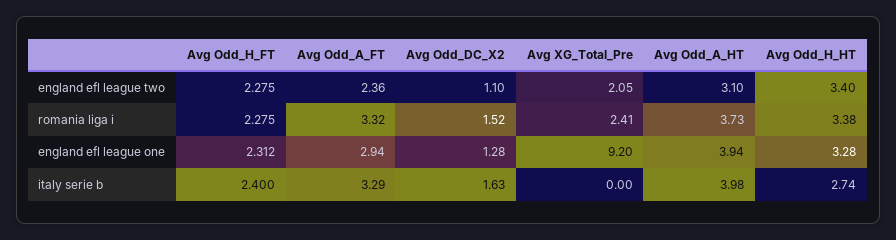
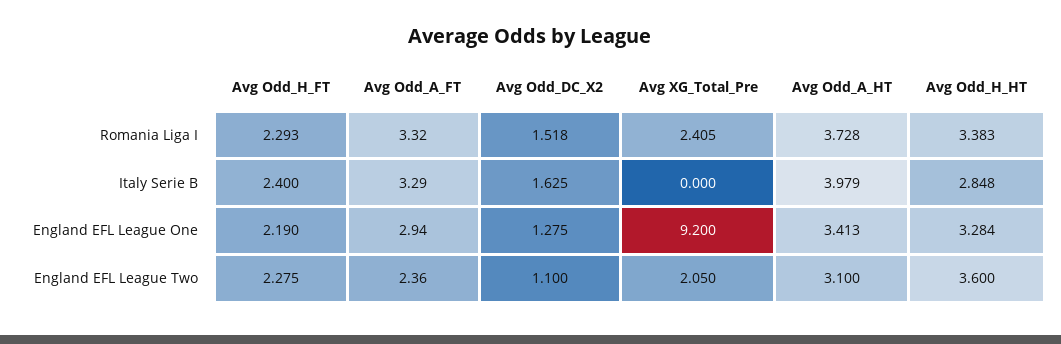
  {
    "Avg Odd_H_FT": {
      "england efl league two": 2.275,
-     "romania liga i": 2.275,
+     "romania liga i": 2.293,
-     "england efl league one": 2.312,
+     "england efl league one": 2.19,
      "italy serie b": 2.4
    },
    "Avg Odd_A_FT": {
      "england efl league two": 2.36,
      "romania liga i": 3.32,
      "england efl league one": 2.94,
      "italy serie b": 3.29
    },
    "Avg Odd_DC_X2": {
      "england efl league two": 1.1,
      "romania liga i": 1.518,
      "england efl league one": 1.275,
      "italy serie b": 1.625
    },
    "Avg XG_Total_Pre": {
      "england efl league two": 2.05,
      "romania liga i": 2.405,
      "england efl league one": 9.2,
      "italy serie b": 0
    },
    "Avg Odd_A_HT": {
      "england efl league two": 3.1,
      "romania liga i": 3.728,
-     "england efl league one": 3.94,
+     "england efl league one": 3.413,
      "italy serie b": 3.979
    },
    "Avg Odd_H_HT": {
-     "england efl league two": 3.4,
+     "england efl league two": 3.6,
      "romania liga i": 3.383,
      "england efl league one": 3.284,
-     "italy serie b": 2.74
+     "italy serie b": 2.848
    }
  }

